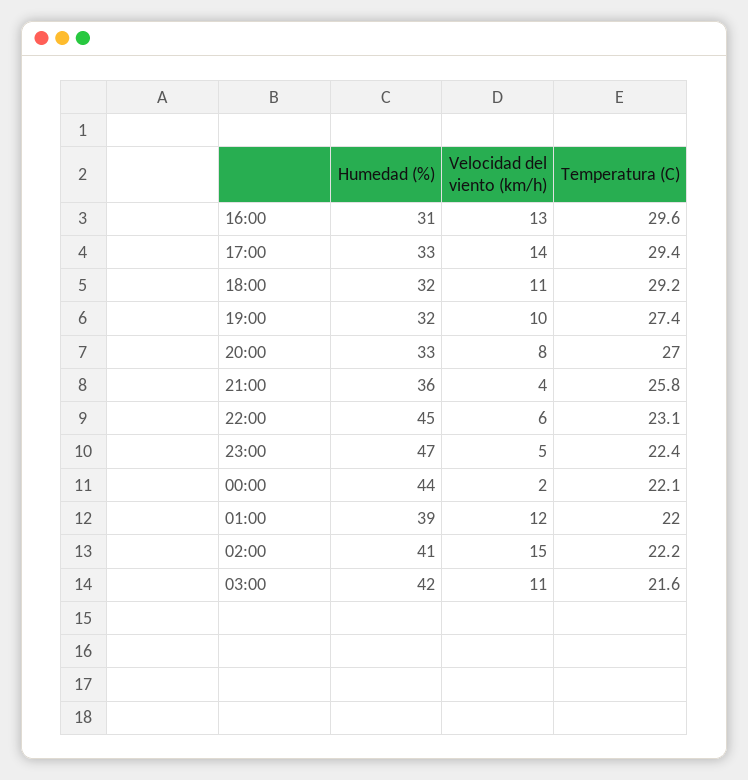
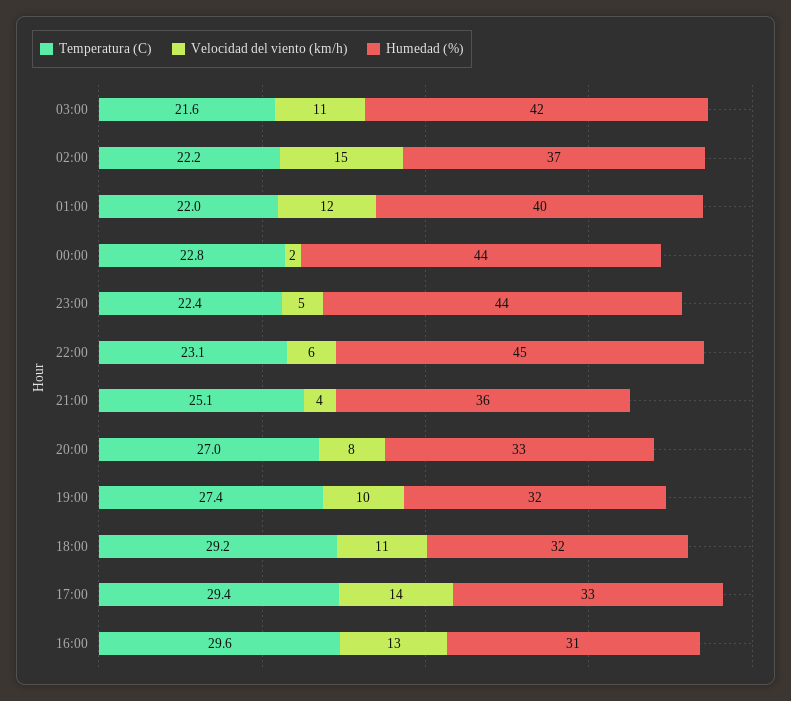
  {
    "Humedad (%)": {
      "16:00": 31,
      "17:00": 33,
      "18:00": 32,
      "19:00": 32,
      "20:00": 33,
      "21:00": 36,
      "22:00": 45,
-     "23:00": 47,
+     "23:00": 44,
      "00:00": 44,
-     "01:00": 39,
+     "01:00": 40,
-     "02:00": 41,
+     "02:00": 37,
      "03:00": 42
    },
    "Velocidad del viento (km/h)": {
      "16:00": 13,
      "17:00": 14,
      "18:00": 11,
      "19:00": 10,
      "20:00": 8,
      "21:00": 4,
      "22:00": 6,
      "23:00": 5,
      "00:00": 2,
      "01:00": 12,
      "02:00": 15,
      "03:00": 11
    },
    "Temperatura (C)": {
      "16:00": 29.6,
      "17:00": 29.4,
      "18:00": 29.2,
      "19:00": 27.4,
      "20:00": 27,
-     "21:00": 25.8,
+     "21:00": 25.1,
      "22:00": 23.1,
      "23:00": 22.4,
-     "00:00": 22.1,
+     "00:00": 22.8,
      "01:00": 22,
      "02:00": 22.2,
      "03:00": 21.6
    }
  }

